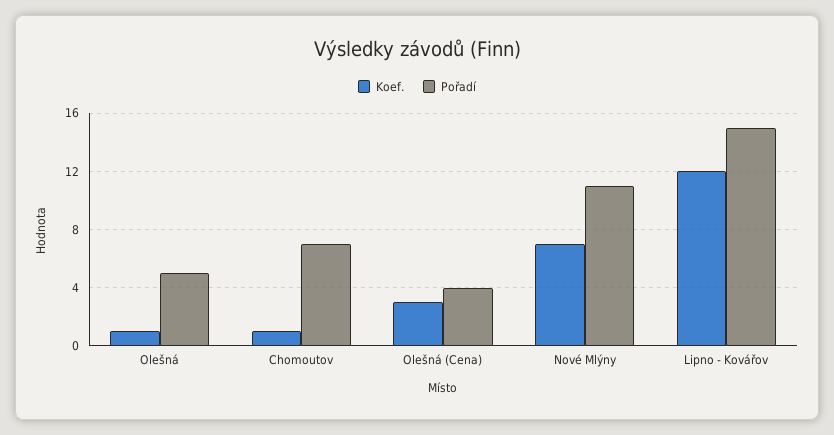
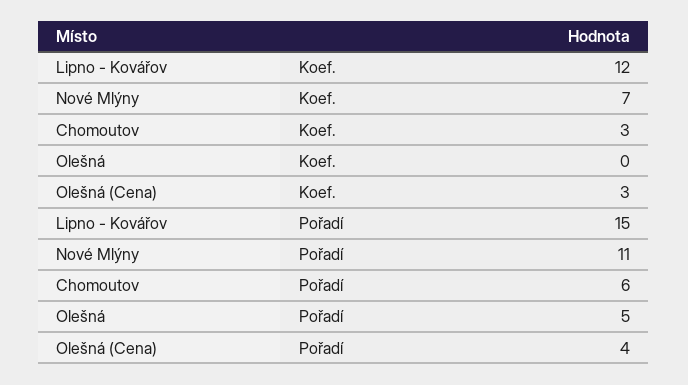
  {
    "Koef.": {
-     "Olešná": 1,
+     "Olešná": 0,
-     "Chomoutov": 1,
+     "Chomoutov": 3,
      "Olešná (Cena)": 3,
      "Nové Mlýny": 7,
      "Lipno - Kovářov": 12
    },
    "Pořadí": {
      "Olešná": 5,
-     "Chomoutov": 7,
+     "Chomoutov": 6,
      "Olešná (Cena)": 4,
      "Nové Mlýny": 11,
      "Lipno - Kovářov": 15
    }
  }

